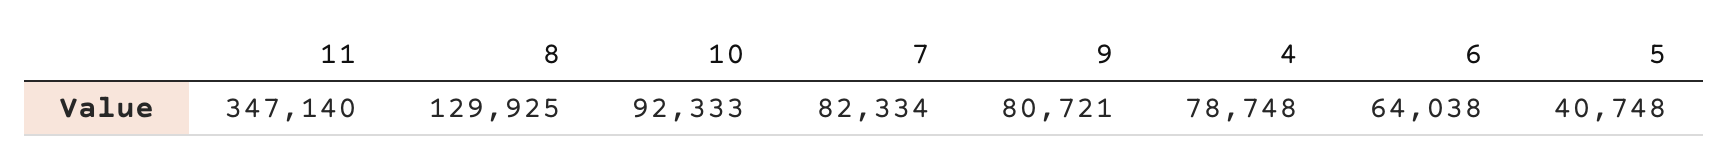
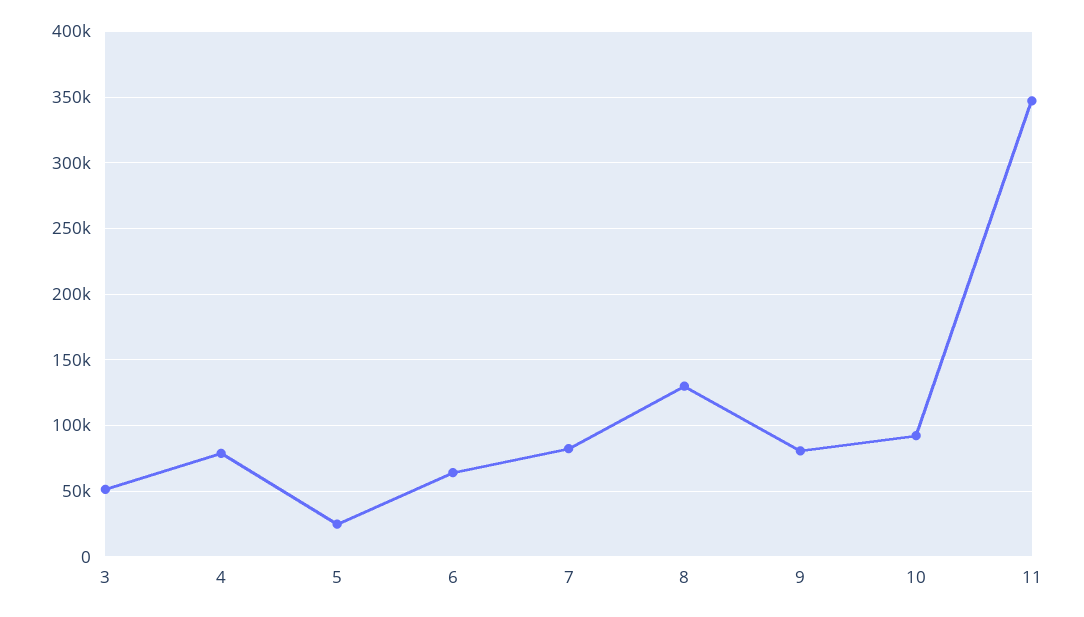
  {
    "11": 347140,
    "8": 129925,
    "10": 92333,
    "7": 82334,
    "9": 80721,
    "4": 78748,
    "6": 64038,
-   "5": 40748
+   "5": 25000,
+   "3": 50000
  }

